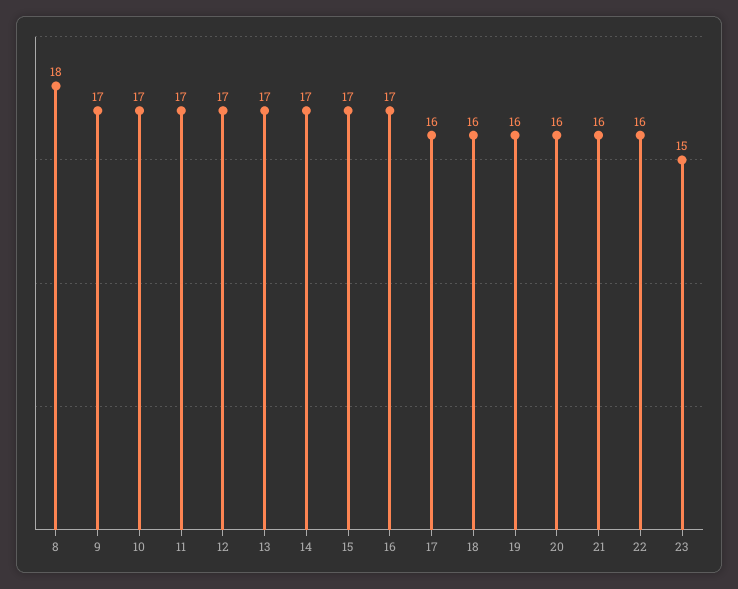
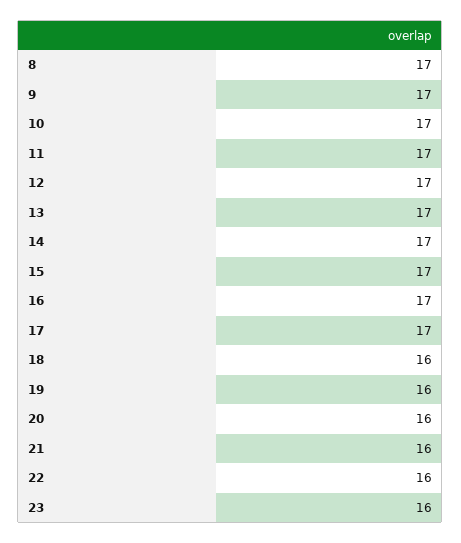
  {
-   "8": 18,
+   "8": 17,
    "9": 17,
    "10": 17,
    "11": 17,
    "12": 17,
    "13": 17,
    "14": 17,
    "15": 17,
    "16": 17,
-   "17": 16,
+   "17": 17,
    "18": 16,
    "19": 16,
    "20": 16,
    "21": 16,
    "22": 16,
-   "23": 15
+   "23": 16
  }

